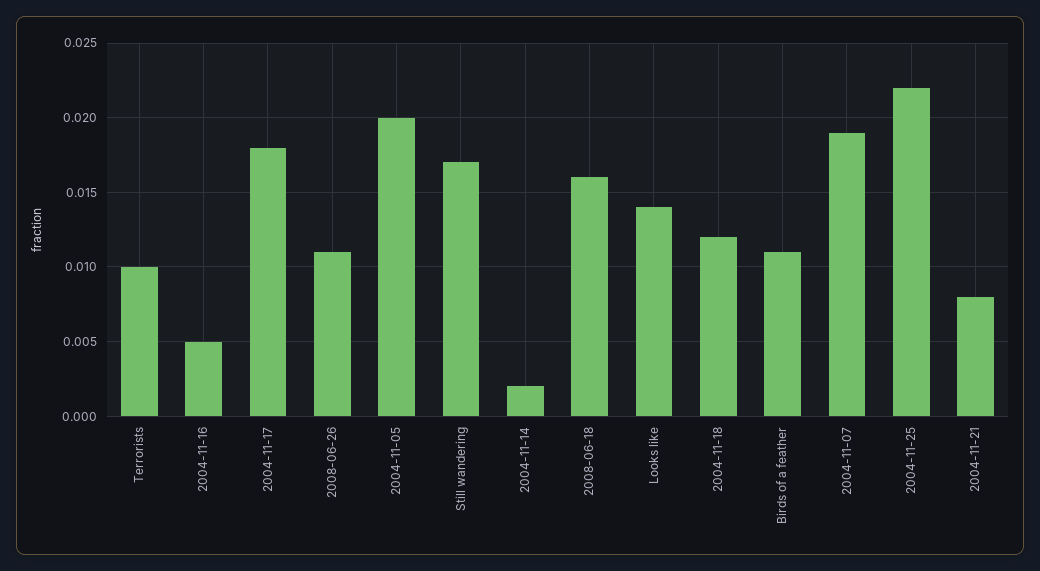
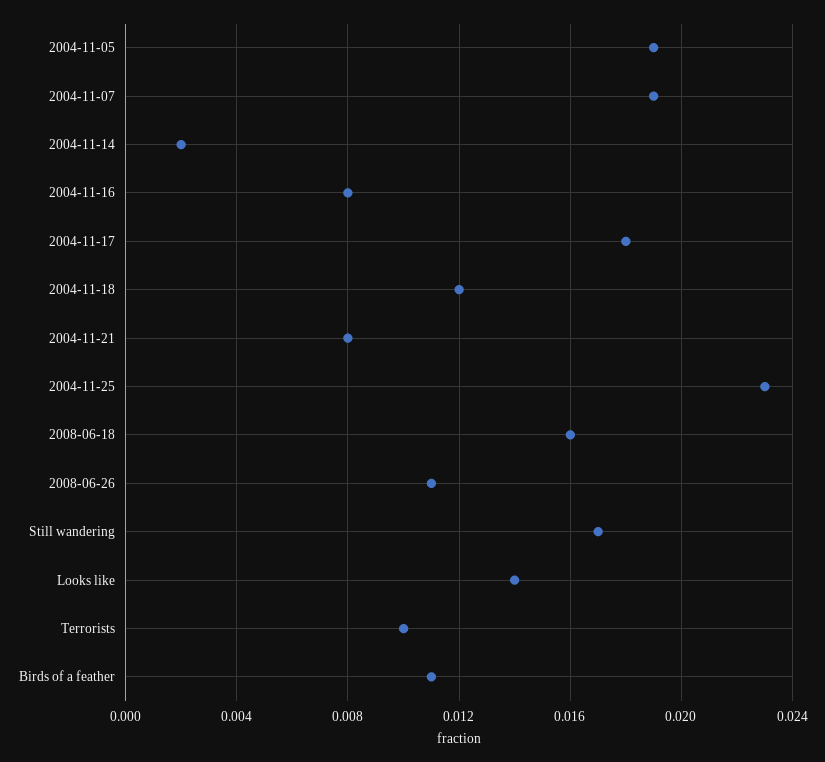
  {
    "Terrorists": 0.01,
-   "2004-11-16": 0.005,
+   "2004-11-16": 0.008,
    "2004-11-17": 0.018,
    "2008-06-26": 0.011,
-   "2004-11-05": 0.02,
+   "2004-11-05": 0.019,
    "Still wandering": 0.017,
    "2004-11-14": 0.002,
    "2008-06-18": 0.016,
    "Looks like": 0.014,
    "2004-11-18": 0.012,
    "Birds of a feather": 0.011,
    "2004-11-07": 0.019,
-   "2004-11-25": 0.022,
+   "2004-11-25": 0.023,
    "2004-11-21": 0.008
  }

